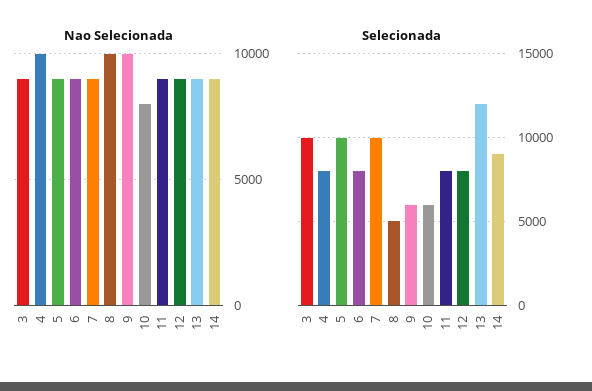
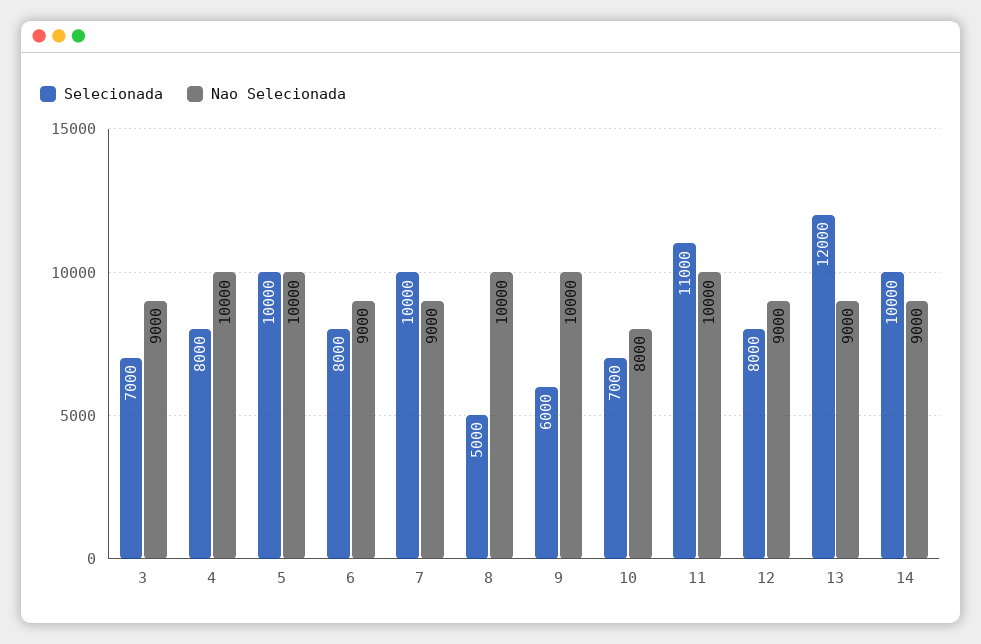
  {
    "Nao Selecionada": {
      "3": 9000,
      "4": 10000,
-     "5": 9000,
+     "5": 10000,
      "6": 9000,
      "7": 9000,
      "8": 10000,
      "9": 10000,
      "10": 8000,
-     "11": 9000,
+     "11": 10000,
      "12": 9000,
      "13": 9000,
      "14": 9000
    },
    "Selecionada": {
-     "3": 10000,
+     "3": 7000,
      "4": 8000,
      "5": 10000,
      "6": 8000,
      "7": 10000,
      "8": 5000,
      "9": 6000,
-     "10": 6000,
+     "10": 7000,
-     "11": 8000,
+     "11": 11000,
      "12": 8000,
      "13": 12000,
-     "14": 9000
+     "14": 10000
    }
  }

